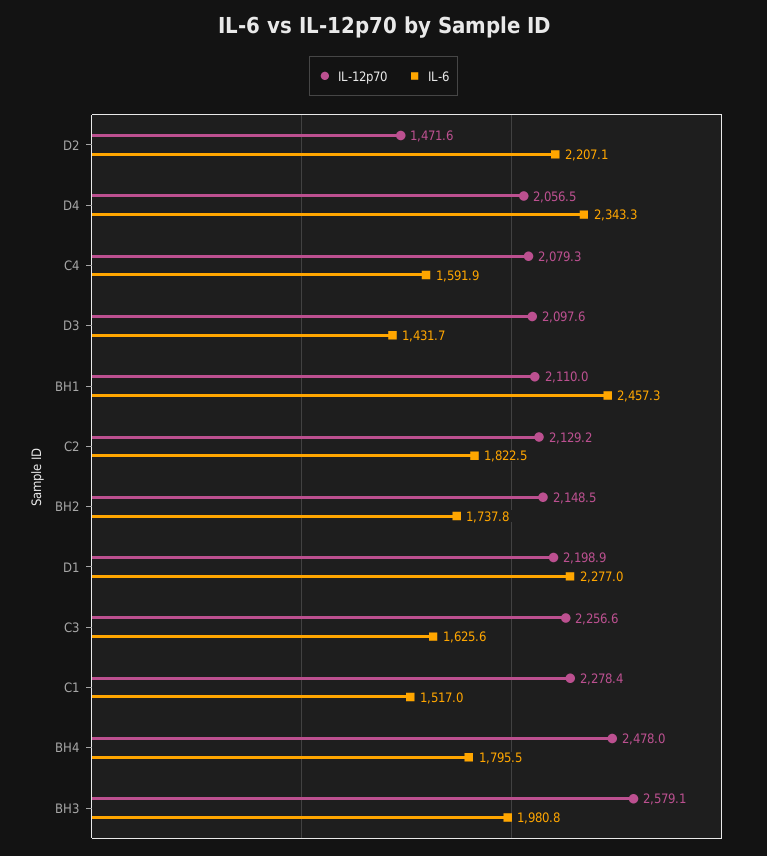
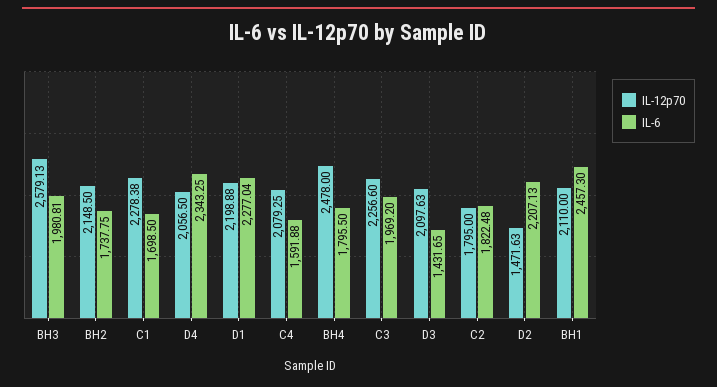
  {
    "IL-12p70": {
      "D2": 1471.63,
      "D4": 2056.5,
      "C4": 2079.25,
      "D3": 2097.63,
      "BH1": 2110,
-     "C2": 2129.2,
+     "C2": 1795,
      "BH2": 2148.5,
      "D1": 2198.88,
      "C3": 2256.6,
      "C1": 2278.38,
      "BH4": 2478,
      "BH3": 2579.13
    },
    "IL-6": {
      "D2": 2207.13,
      "D4": 2343.25,
      "C4": 1591.88,
      "D3": 1431.65,
      "BH1": 2457.3,
      "C2": 1822.48,
      "BH2": 1737.75,
      "D1": 2277.04,
-     "C3": 1625.6,
+     "C3": 1969.2,
-     "C1": 1517,
+     "C1": 1698.5,
      "BH4": 1795.5,
      "BH3": 1980.81
    }
  }

